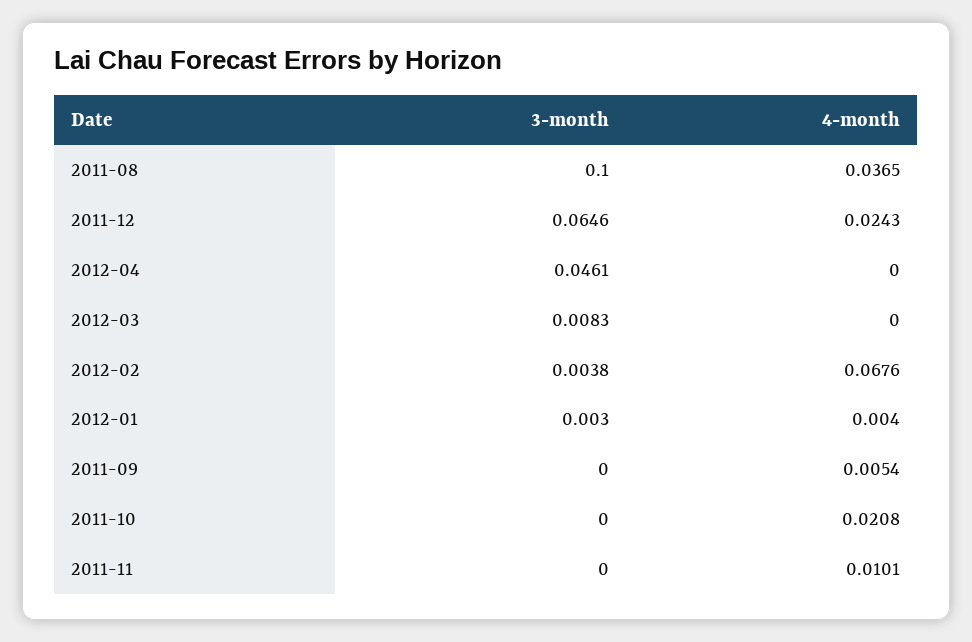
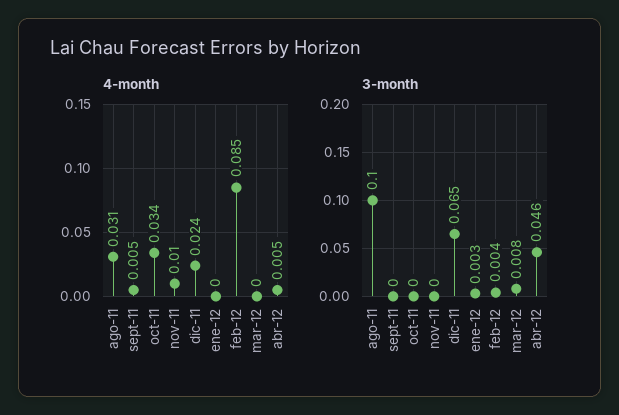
  {
    "3-month": {
      "2011-08": 0.1,
      "2011-12": 0.0646,
      "2012-04": 0.0461,
      "2012-03": 0.0083,
      "2012-02": 0.0038,
      "2012-01": 0.003,
      "2011-09": 0,
      "2011-10": 0,
      "2011-11": 0
    },
    "4-month": {
-     "2011-08": 0.0365,
+     "2011-08": 0.031,
      "2011-12": 0.0243,
-     "2012-04": 0,
+     "2012-04": 0.005,
      "2012-03": 0,
-     "2012-02": 0.0676,
+     "2012-02": 0.085,
-     "2012-01": 0.004,
+     "2012-01": 0,
      "2011-09": 0.0054,
-     "2011-10": 0.0208,
+     "2011-10": 0.034,
      "2011-11": 0.0101
    }
  }

